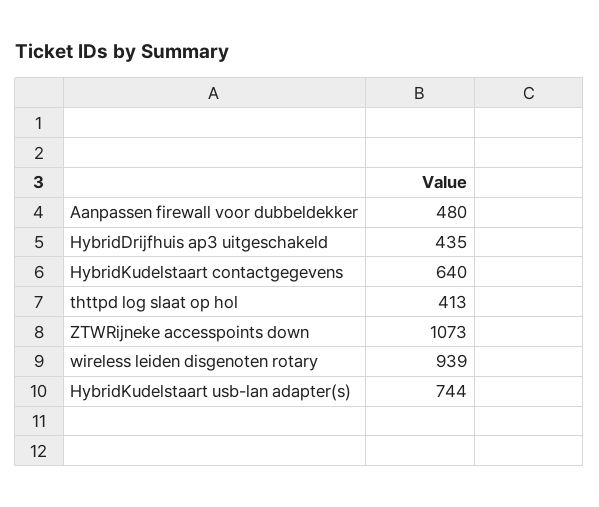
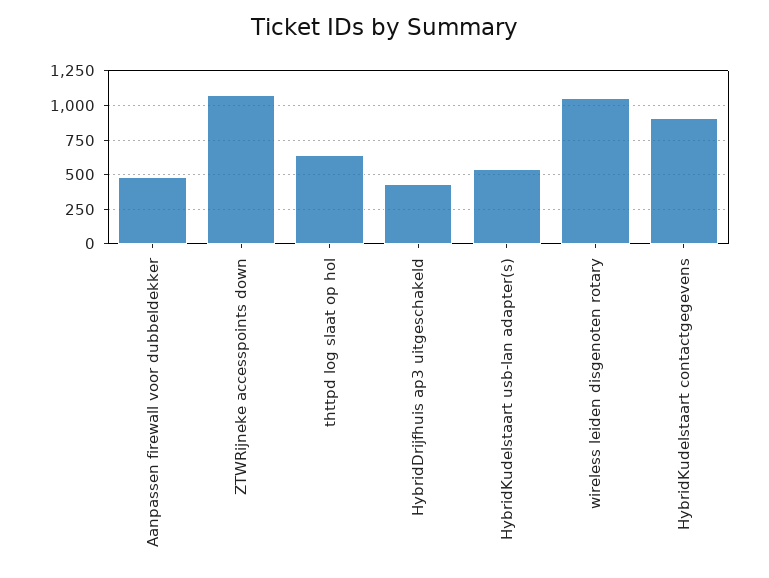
  {
    "Aanpassen firewall voor dubbeldekker": 480,
    "HybridDrijfhuis ap3 uitgeschakeld": 435,
-   "HybridKudelstaart contactgegevens": 640,
+   "HybridKudelstaart contactgegevens": 900,
-   "thttpd log slaat op hol": 413,
+   "thttpd log slaat op hol": 650,
    "ZTWRijneke accesspoints down": 1073,
-   "wireless leiden disgenoten rotary": 939,
+   "wireless leiden disgenoten rotary": 1050,
-   "HybridKudelstaart usb-lan adapter(s)": 744
+   "HybridKudelstaart usb-lan adapter(s)": 550
  }

